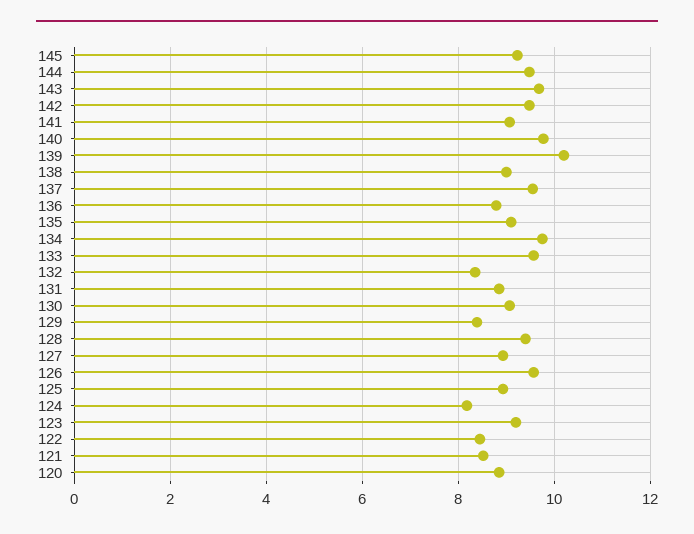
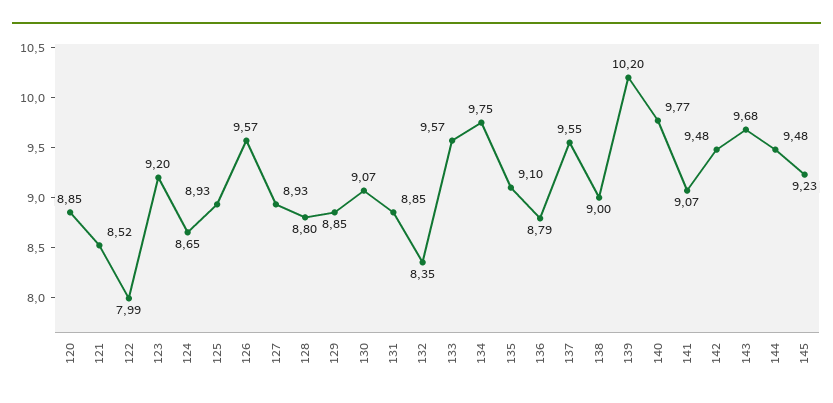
  {
    "145": 9.23,
    "144": 9.48,
    "143": 9.68,
    "142": 9.48,
    "141": 9.07,
    "140": 9.77,
    "139": 10.2,
    "138": 9,
    "137": 9.55,
    "136": 8.79,
    "135": 9.1,
    "134": 9.75,
    "133": 9.57,
    "132": 8.35,
    "131": 8.85,
    "130": 9.07,
-   "129": 8.4,
+   "129": 8.85,
-   "128": 9.4,
+   "128": 8.8,
    "127": 8.93,
    "126": 9.57,
    "125": 8.93,
-   "124": 8.2,
+   "124": 8.65,
    "123": 9.2,
-   "122": 8.4,
+   "122": 7.99,
    "121": 8.52,
    "120": 8.85
  }

